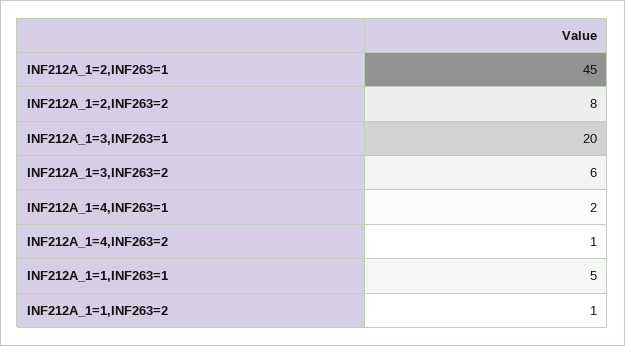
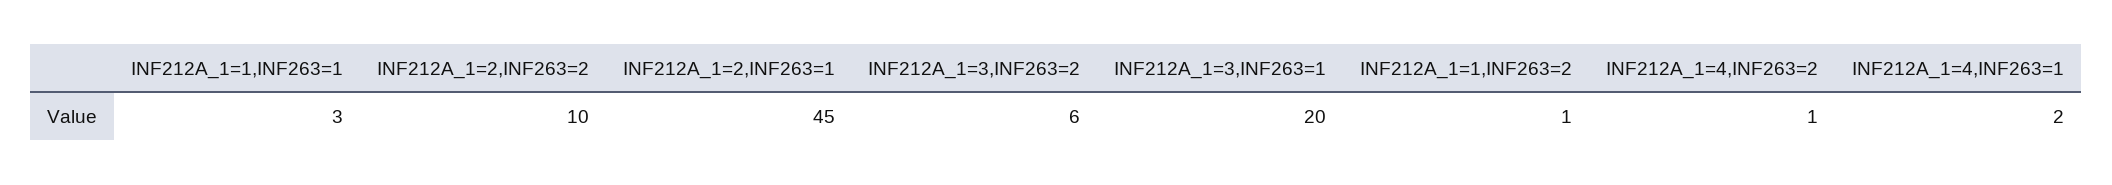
  {
    "INF212A_1=2,INF263=1": 45,
-   "INF212A_1=2,INF263=2": 8,
+   "INF212A_1=2,INF263=2": 10,
    "INF212A_1=3,INF263=1": 20,
    "INF212A_1=3,INF263=2": 6,
    "INF212A_1=4,INF263=1": 2,
    "INF212A_1=4,INF263=2": 1,
-   "INF212A_1=1,INF263=1": 5,
+   "INF212A_1=1,INF263=1": 3,
    "INF212A_1=1,INF263=2": 1
  }

